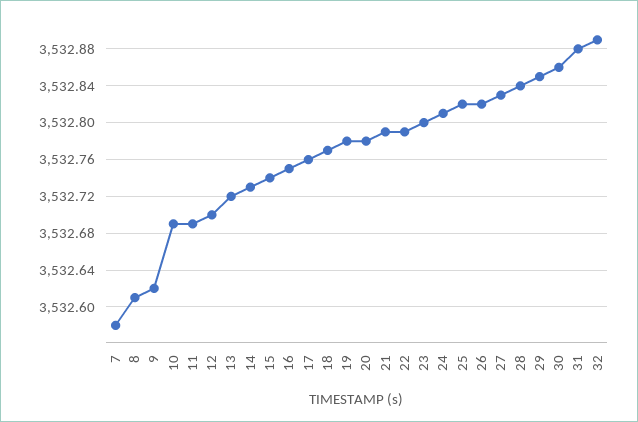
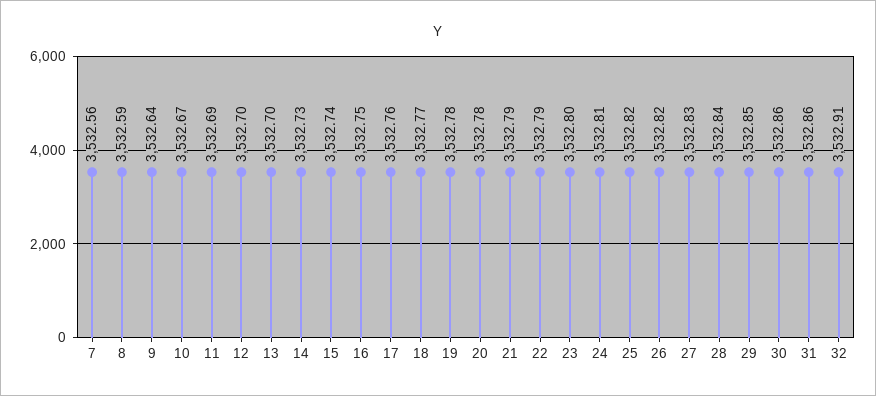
  {
-   "7": 3532.58,
+   "7": 3532.56,
-   "8": 3532.61,
+   "8": 3532.59,
-   "9": 3532.62,
+   "9": 3532.64,
-   "10": 3532.69,
+   "10": 3532.67,
    "11": 3532.69,
    "12": 3532.7,
-   "13": 3532.72,
+   "13": 3532.7,
    "14": 3532.73,
    "15": 3532.74,
    "16": 3532.75,
    "17": 3532.76,
    "18": 3532.77,
    "19": 3532.78,
    "20": 3532.78,
    "21": 3532.79,
    "22": 3532.79,
    "23": 3532.8,
    "24": 3532.81,
    "25": 3532.82,
    "26": 3532.82,
    "27": 3532.83,
    "28": 3532.84,
    "29": 3532.85,
    "30": 3532.86,
-   "31": 3532.88,
+   "31": 3532.86,
-   "32": 3532.89
+   "32": 3532.91
  }

